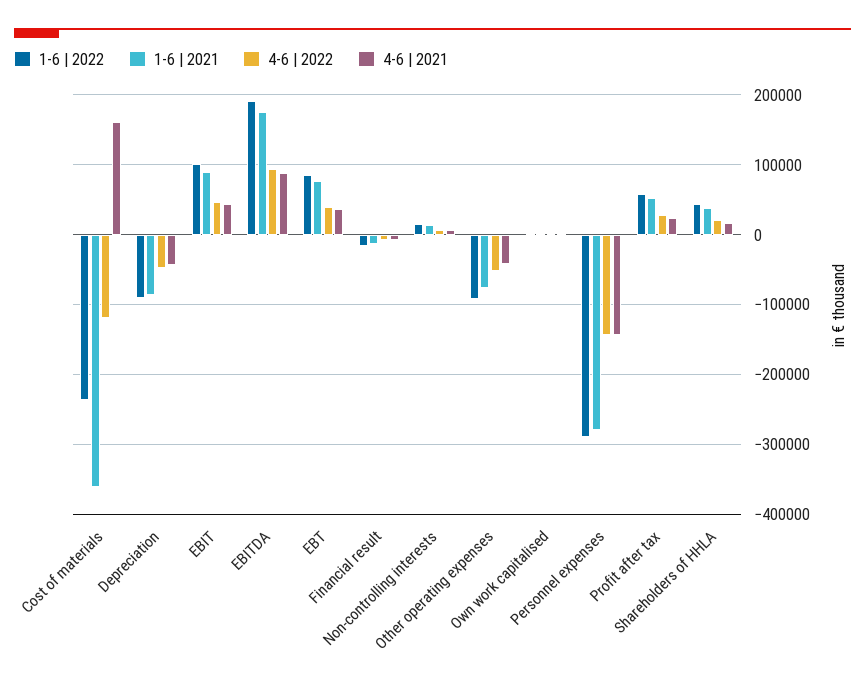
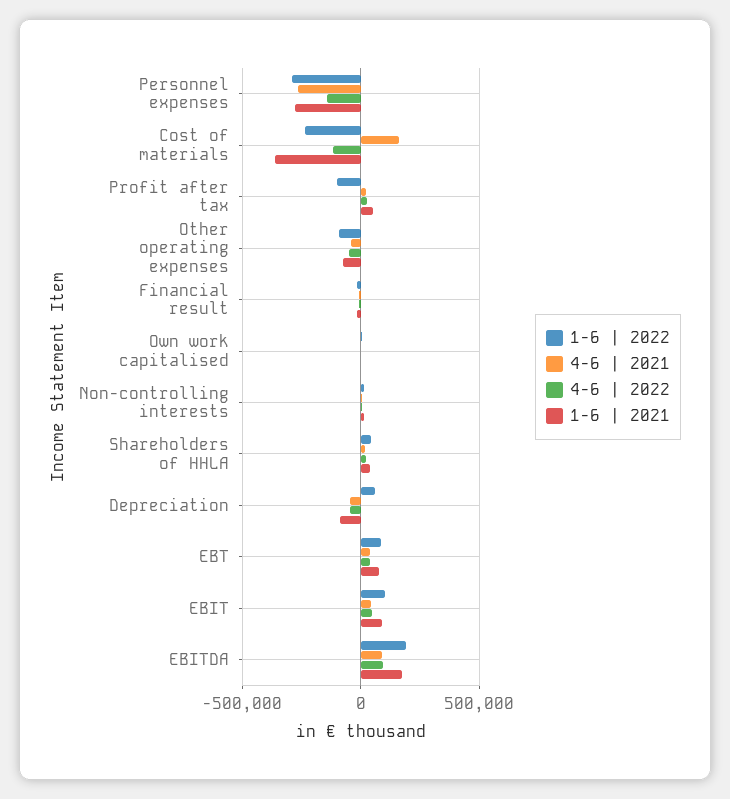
  {
    "1-6 | 2022": {
      "Cost of materials": -240000,
-     "Depreciation": -90000,
+     "Depreciation": 50000,
      "EBIT": 100000,
      "EBITDA": 190000,
      "EBT": 90000,
      "Financial result": -20000,
      "Non-controlling interests": 20000,
      "Other operating expenses": -90000,
      "Own work capitalised": 0,
      "Personnel expenses": -290000,
-     "Profit after tax": 60000,
+     "Profit after tax": -100000,
      "Shareholders of HHLA": 40000
    },
    "1-6 | 2021": {
      "Cost of materials": -360000,
      "Depreciation": -90000,
      "EBIT": 90000,
      "EBITDA": 180000,
      "EBT": 80000,
      "Financial result": -10000,
      "Non-controlling interests": 10000,
      "Other operating expenses": -80000,
      "Own work capitalised": 0,
      "Personnel expenses": -280000,
      "Profit after tax": 50000,
      "Shareholders of HHLA": 40000
    },
    "4-6 | 2022": {
      "Cost of materials": -120000,
      "Depreciation": -50000,
      "EBIT": 50000,
      "EBITDA": 90000,
      "EBT": 40000,
      "Financial result": -10000,
      "Non-controlling interests": 10000,
      "Other operating expenses": -50000,
      "Own work capitalised": 0,
      "Personnel expenses": -140000,
      "Profit after tax": 30000,
      "Shareholders of HHLA": 20000
    },
    "4-6 | 2021": {
      "Cost of materials": 160000,
      "Depreciation": -40000,
      "EBIT": 40000,
      "EBITDA": 90000,
      "EBT": 40000,
      "Financial result": -10000,
      "Non-controlling interests": 10000,
      "Other operating expenses": -40000,
      "Own work capitalised": 0,
-     "Personnel expenses": -140000,
+     "Personnel expenses": -250000,
      "Profit after tax": 20000,
      "Shareholders of HHLA": 20000
    }
  }

